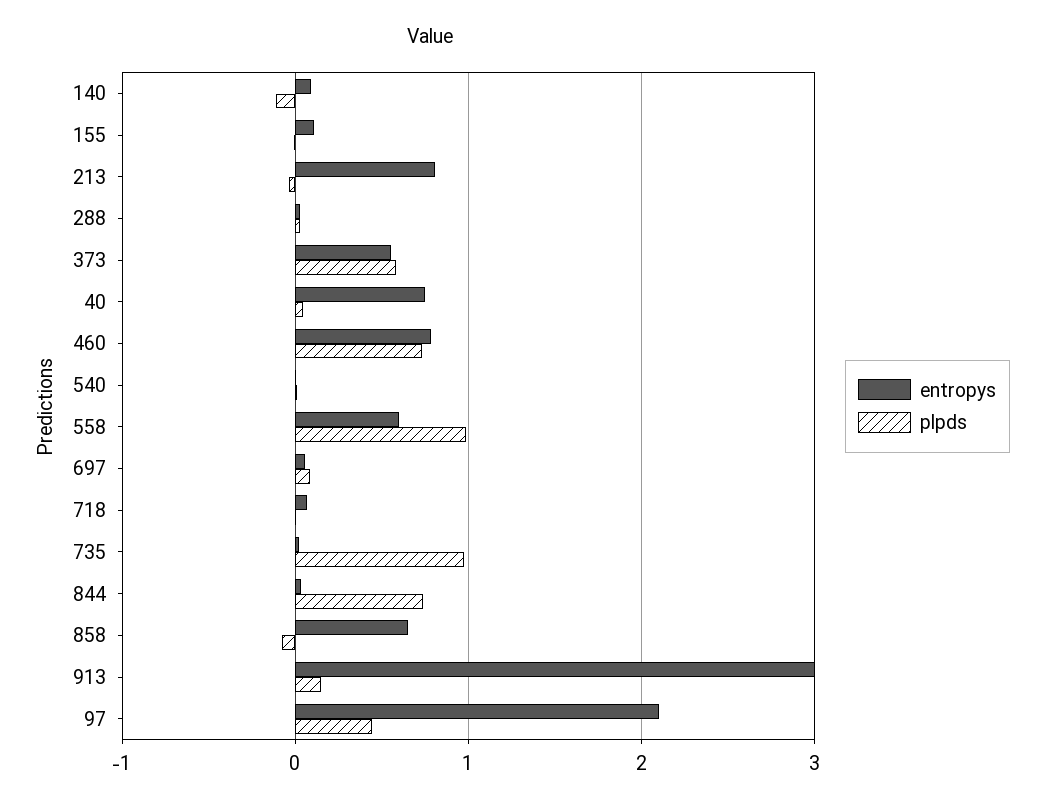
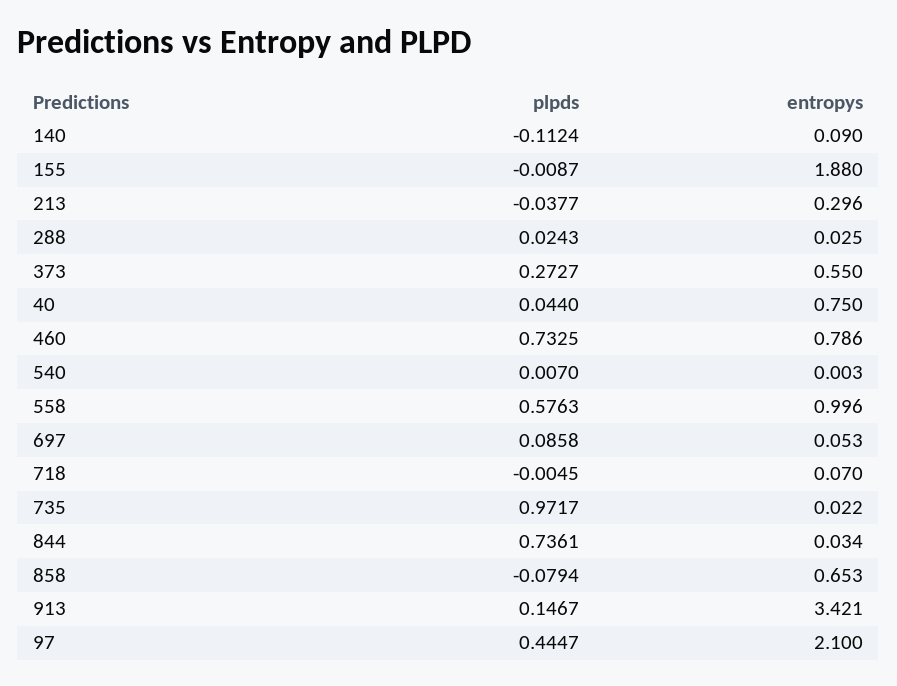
  {
    "entropys": {
      "140": 0.09,
-     "155": 0.1,
+     "155": 1.88,
-     "213": 0.8,
+     "213": 0.296,
      "288": 0.025,
      "373": 0.55,
      "40": 0.75,
      "460": 0.786,
      "540": 0.003,
-     "558": 0.6,
+     "558": 0.996,
      "697": 0.053,
      "718": 0.07,
      "735": 0.022,
      "844": 0.034,
      "858": 0.653,
-     "913": 3,
+     "913": 3.421,
      "97": 2.1
    },
    "plpds": {
      "140": -0.1124,
      "155": -0.0087,
      "213": -0.0377,
      "288": 0.0243,
-     "373": 0.6,
+     "373": 0.2727,
      "40": 0.044,
      "460": 0.7325,
      "540": 0.007,
-     "558": 1,
+     "558": 0.5763,
      "697": 0.0858,
      "718": -0.0045,
      "735": 0.9717,
      "844": 0.7361,
      "858": -0.0794,
      "913": 0.1467,
      "97": 0.4447
    }
  }

